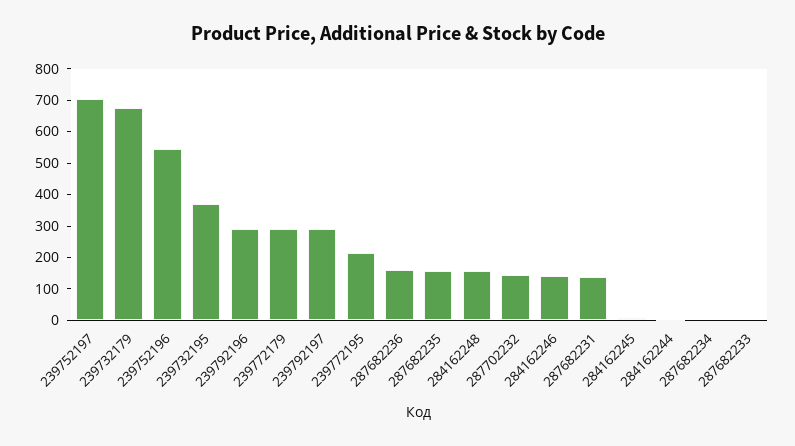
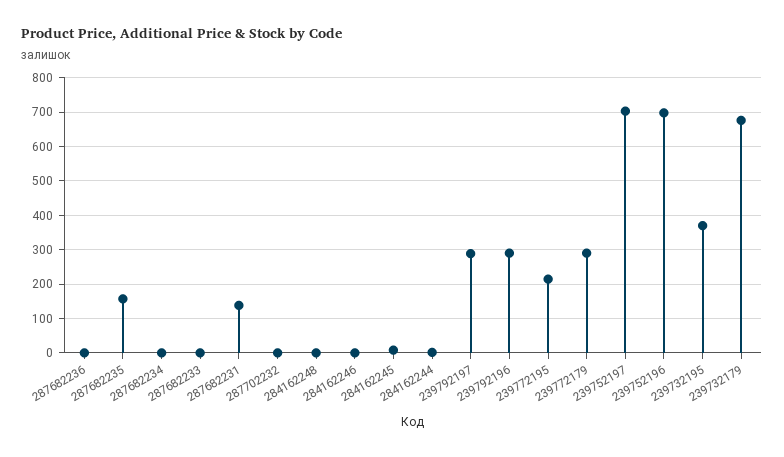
  {
    "239752197": 700,
    "239732179": 680,
-   "239752196": 550,
+   "239752196": 700,
    "239732195": 380,
    "239792196": 300,
    "239772179": 300,
    "239792197": 280,
    "239772195": 220,
-   "287682236": 150,
+   "287682236": 0,
    "287682235": 160,
-   "284162248": 150,
+   "284162248": 0,
-   "287702232": 150,
+   "287702232": 0,
-   "284162246": 150,
+   "284162246": 0,
    "287682231": 140,
    "284162245": 0,
    "284162244": 0,
    "287682234": 0,
    "287682233": 0
  }

